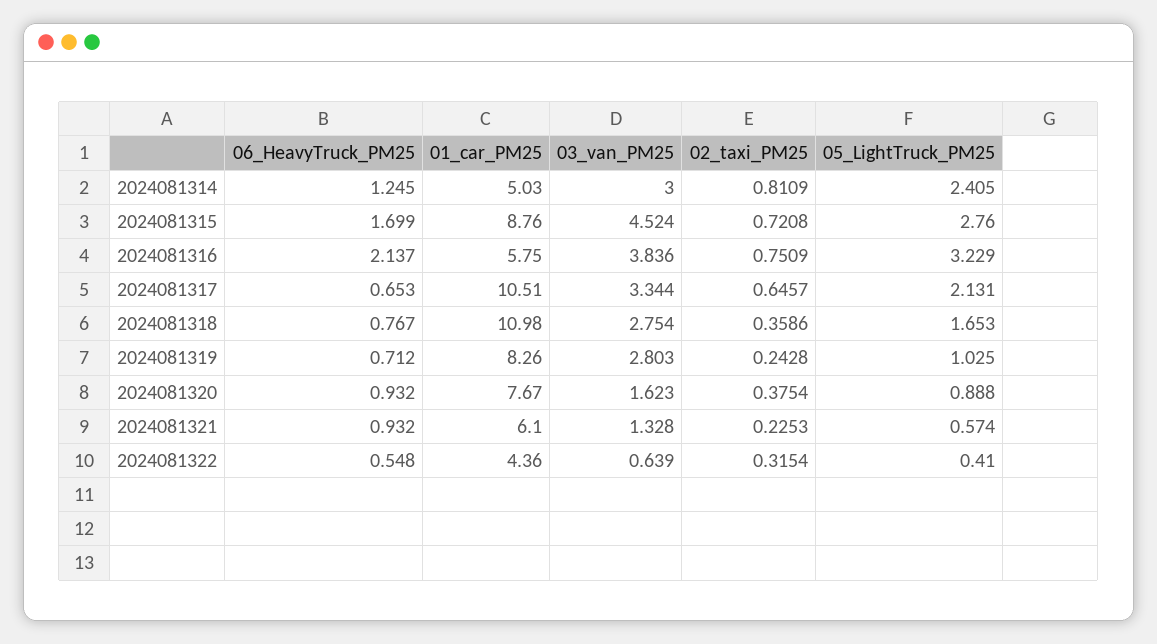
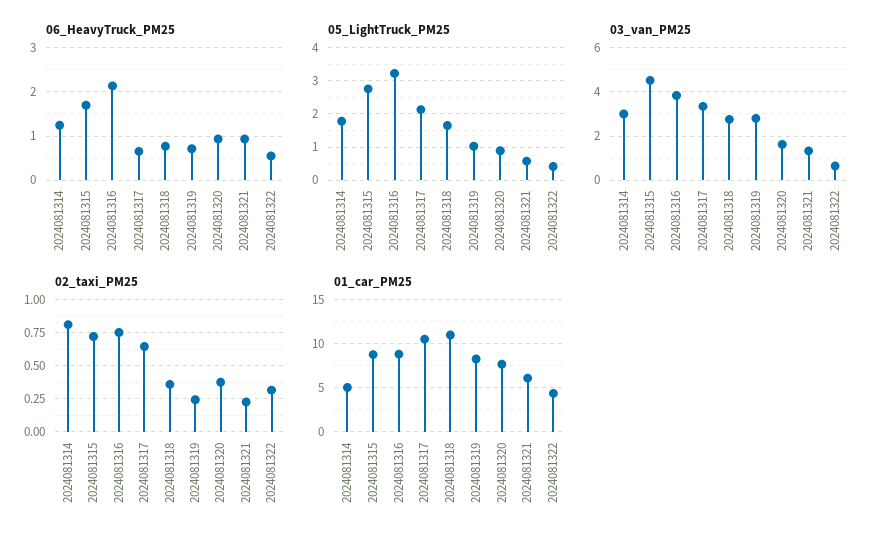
  {
    "06_HeavyTruck_PM25": {
      "2024081314": 1.245,
      "2024081315": 1.699,
      "2024081316": 2.137,
      "2024081317": 0.653,
      "2024081318": 0.767,
      "2024081319": 0.712,
      "2024081320": 0.932,
      "2024081321": 0.932,
      "2024081322": 0.548
    },
    "01_car_PM25": {
      "2024081314": 5.03,
      "2024081315": 8.76,
-     "2024081316": 5.75,
+     "2024081316": 9,
      "2024081317": 10.51,
      "2024081318": 10.98,
      "2024081319": 8.26,
      "2024081320": 7.67,
      "2024081321": 6.1,
      "2024081322": 4.36
    },
    "03_van_PM25": {
      "2024081314": 3,
      "2024081315": 4.524,
      "2024081316": 3.836,
      "2024081317": 3.344,
      "2024081318": 2.754,
      "2024081319": 2.803,
      "2024081320": 1.623,
      "2024081321": 1.328,
      "2024081322": 0.639
    },
    "02_taxi_PM25": {
      "2024081314": 0.8109,
      "2024081315": 0.7208,
      "2024081316": 0.7509,
      "2024081317": 0.6457,
      "2024081318": 0.3586,
      "2024081319": 0.2428,
      "2024081320": 0.3754,
      "2024081321": 0.2253,
      "2024081322": 0.3154
    },
    "05_LightTruck_PM25": {
-     "2024081314": 2.405,
+     "2024081314": 1.8,
      "2024081315": 2.76,
      "2024081316": 3.229,
      "2024081317": 2.131,
      "2024081318": 1.653,
      "2024081319": 1.025,
      "2024081320": 0.888,
      "2024081321": 0.574,
      "2024081322": 0.41
    }
  }

